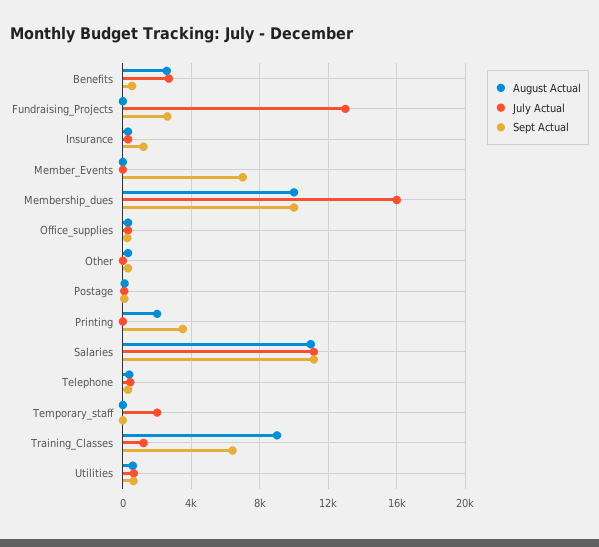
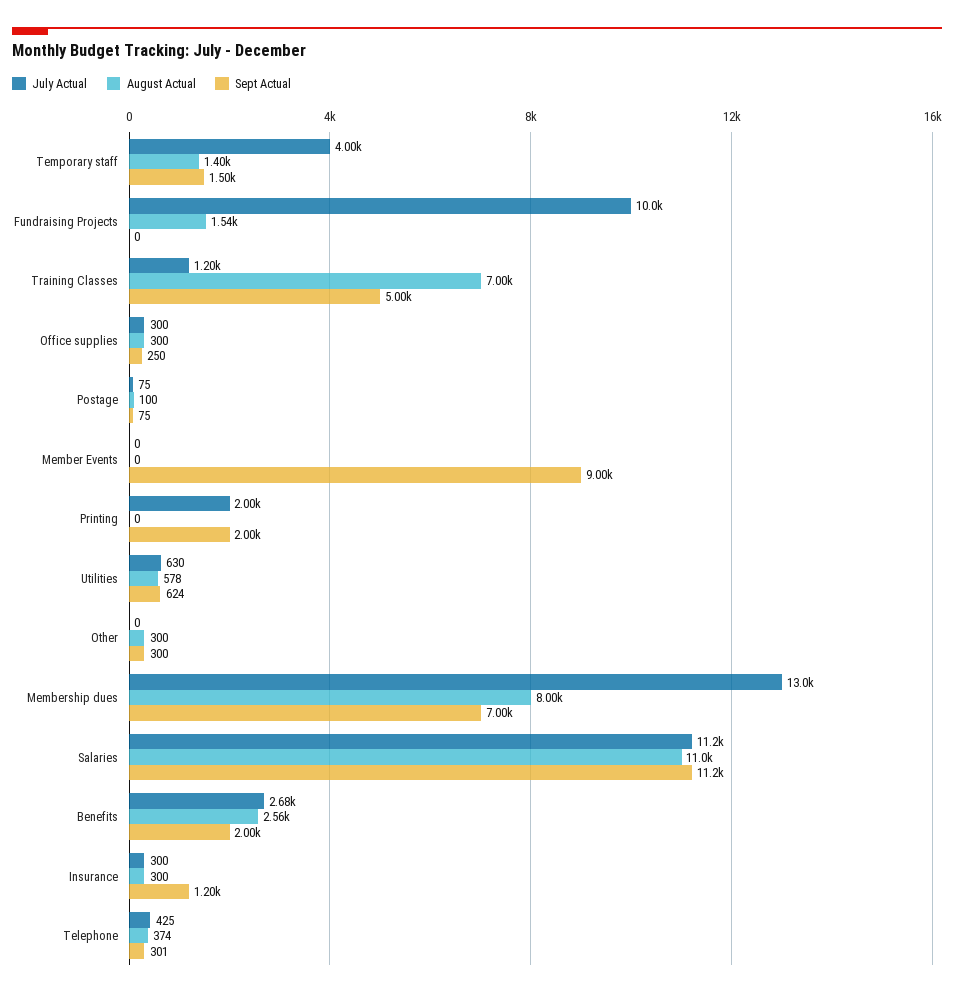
  {
    "August Actual": {
      "Benefits": 2560,
-     "Fundraising_Projects": 0,
+     "Fundraising_Projects": 1540,
      "Insurance": 300,
      "Member_Events": 0,
-     "Membership_dues": 10000,
+     "Membership_dues": 8000,
      "Office_supplies": 300,
      "Other": 300,
      "Postage": 100,
-     "Printing": 2000,
+     "Printing": 0,
      "Salaries": 11000,
      "Telephone": 374,
-     "Temporary_staff": 0,
+     "Temporary_staff": 1400,
-     "Training_Classes": 9000,
+     "Training_Classes": 7000,
      "Utilities": 578
    },
    "July Actual": {
      "Benefits": 2680,
-     "Fundraising_Projects": 13000,
+     "Fundraising_Projects": 10000,
      "Insurance": 300,
      "Member_Events": 0,
-     "Membership_dues": 16000,
+     "Membership_dues": 13000,
      "Office_supplies": 300,
      "Other": 0,
      "Postage": 75,
-     "Printing": 0,
+     "Printing": 2000,
      "Salaries": 11200,
      "Telephone": 425,
-     "Temporary_staff": 2000,
+     "Temporary_staff": 4000,
      "Training_Classes": 1200,
      "Utilities": 630
    },
    "Sept Actual": {
-     "Benefits": 500,
+     "Benefits": 2000,
-     "Fundraising_Projects": 2500,
+     "Fundraising_Projects": 0,
      "Insurance": 1200,
-     "Member_Events": 7000,
+     "Member_Events": 9000,
-     "Membership_dues": 10000,
+     "Membership_dues": 7000,
      "Office_supplies": 250,
      "Other": 300,
      "Postage": 75,
-     "Printing": 3500,
+     "Printing": 2000,
      "Salaries": 11200,
      "Telephone": 301,
-     "Temporary_staff": 0,
+     "Temporary_staff": 1500,
-     "Training_Classes": 6500,
+     "Training_Classes": 5000,
      "Utilities": 624
    }
  }

